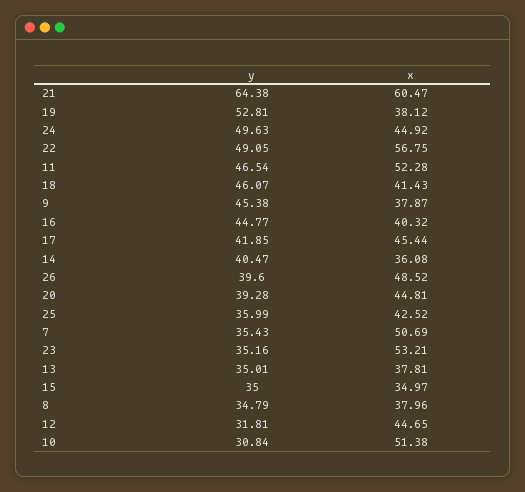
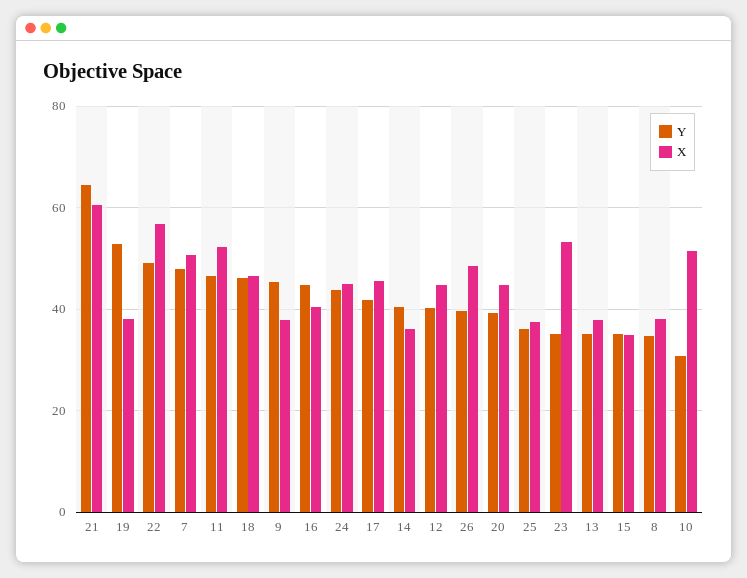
  {
    "y": {
      "21": 64.38,
      "19": 52.81,
-     "24": 49.63,
+     "24": 44,
      "22": 49.05,
      "11": 46.54,
      "18": 46.07,
      "9": 45.38,
      "16": 44.77,
      "17": 41.85,
      "14": 40.47,
      "26": 39.6,
      "20": 39.28,
      "25": 35.99,
-     "7": 35.43,
+     "7": 48,
      "23": 35.16,
      "13": 35.01,
      "15": 35,
      "8": 34.79,
-     "12": 31.81,
+     "12": 40,
      "10": 30.84
    },
    "x": {
      "21": 60.47,
      "19": 38.12,
      "24": 44.92,
      "22": 56.75,
      "11": 52.28,
-     "18": 41.43,
+     "18": 46,
      "9": 37.87,
      "16": 40.32,
      "17": 45.44,
      "14": 36.08,
      "26": 48.52,
      "20": 44.81,
-     "25": 42.52,
+     "25": 38,
      "7": 50.69,
      "23": 53.21,
      "13": 37.81,
      "15": 34.97,
      "8": 37.96,
      "12": 44.65,
      "10": 51.38
    }
  }

